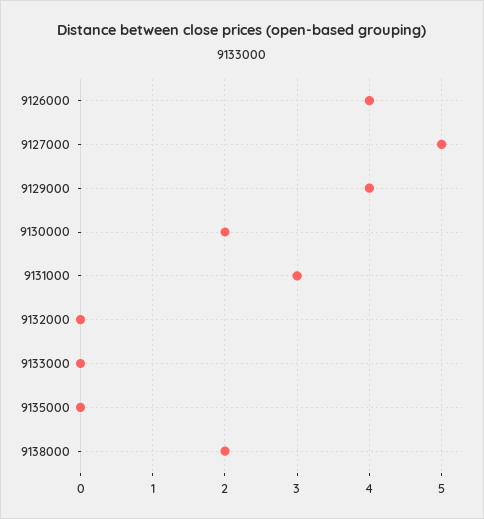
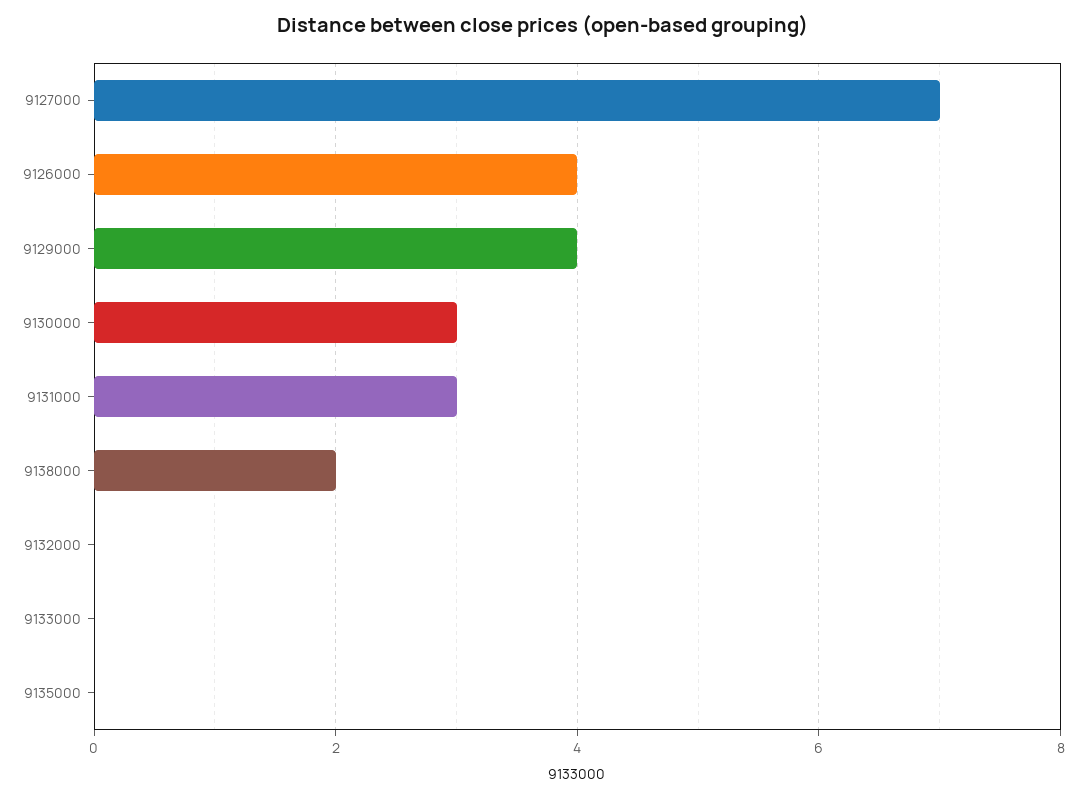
  {
    "9126000": 4,
-   "9127000": 5,
+   "9127000": 7,
    "9129000": 4,
-   "9130000": 2,
+   "9130000": 3,
    "9131000": 3,
    "9132000": 0,
    "9133000": 0,
    "9135000": 0,
    "9138000": 2
  }

